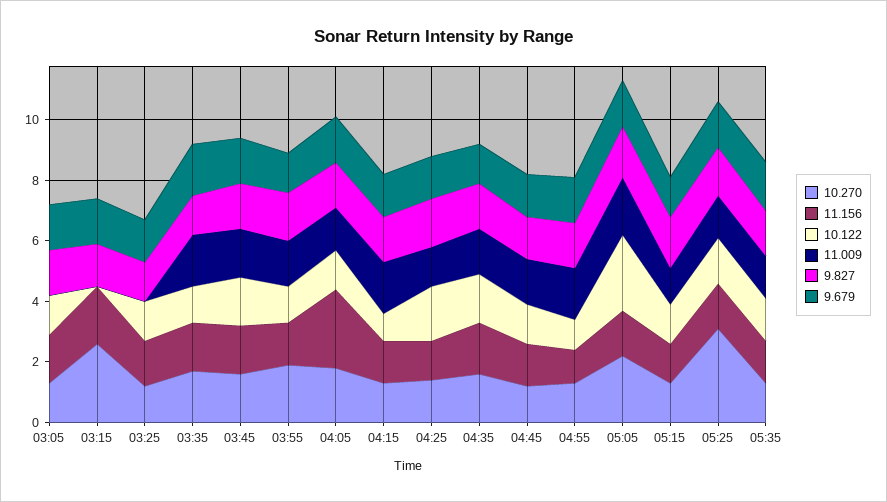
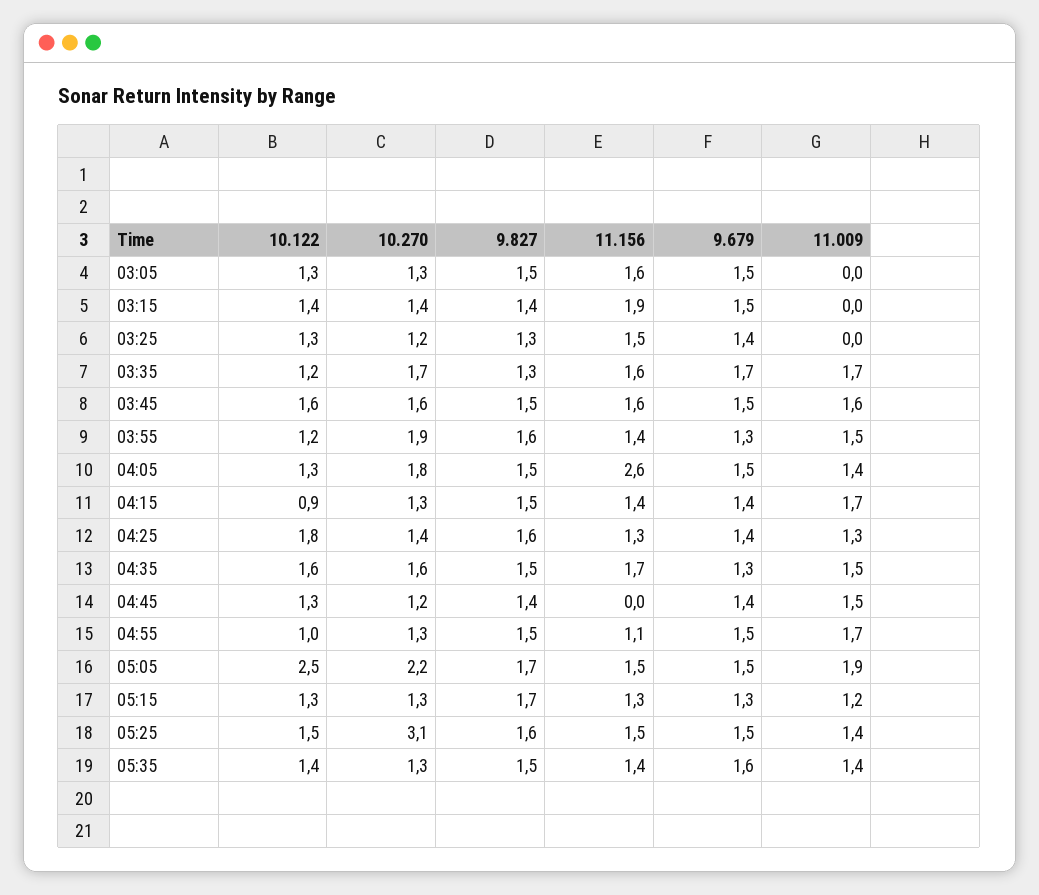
  {
    "10.270": {
      "03:05": 1.3,
-     "03:15": 2.5,
+     "03:15": 1.4,
      "03:25": 1.2,
      "03:35": 1.7,
      "03:45": 1.6,
      "03:55": 1.9,
      "04:05": 1.8,
      "04:15": 1.3,
      "04:25": 1.4,
      "04:35": 1.6,
      "04:45": 1.2,
      "04:55": 1.3,
      "05:05": 2.2,
      "05:15": 1.3,
      "05:25": 3.1,
      "05:35": 1.3
    },
    "11.156": {
      "03:05": 1.6,
      "03:15": 1.9,
      "03:25": 1.5,
      "03:35": 1.6,
      "03:45": 1.6,
      "03:55": 1.4,
      "04:05": 2.6,
      "04:15": 1.4,
      "04:25": 1.3,
      "04:35": 1.7,
-     "04:45": 1.5,
+     "04:45": 0,
      "04:55": 1.1,
      "05:05": 1.5,
      "05:15": 1.3,
      "05:25": 1.5,
      "05:35": 1.4
    },
    "10.122": {
      "03:05": 1.3,
-     "03:15": 0,
+     "03:15": 1.4,
      "03:25": 1.3,
      "03:35": 1.2,
      "03:45": 1.6,
      "03:55": 1.2,
      "04:05": 1.3,
      "04:15": 0.9,
      "04:25": 1.8,
      "04:35": 1.6,
      "04:45": 1.3,
      "04:55": 1,
      "05:05": 2.5,
      "05:15": 1.3,
      "05:25": 1.5,
      "05:35": 1.4
    },
    "11.009": {
      "03:05": 0,
      "03:15": 0,
      "03:25": 0,
      "03:35": 1.7,
      "03:45": 1.6,
      "03:55": 1.5,
      "04:05": 1.4,
      "04:15": 1.7,
      "04:25": 1.3,
      "04:35": 1.5,
      "04:45": 1.5,
      "04:55": 1.7,
      "05:05": 1.9,
      "05:15": 1.2,
      "05:25": 1.4,
      "05:35": 1.4
    },
    "9.827": {
      "03:05": 1.5,
      "03:15": 1.4,
      "03:25": 1.3,
      "03:35": 1.3,
      "03:45": 1.5,
      "03:55": 1.6,
      "04:05": 1.5,
      "04:15": 1.5,
      "04:25": 1.6,
      "04:35": 1.5,
      "04:45": 1.4,
      "04:55": 1.5,
      "05:05": 1.7,
      "05:15": 1.7,
      "05:25": 1.6,
      "05:35": 1.5
    },
    "9.679": {
      "03:05": 1.5,
      "03:15": 1.5,
      "03:25": 1.4,
      "03:35": 1.7,
      "03:45": 1.5,
      "03:55": 1.3,
      "04:05": 1.5,
      "04:15": 1.4,
      "04:25": 1.4,
      "04:35": 1.3,
      "04:45": 1.4,
      "04:55": 1.5,
      "05:05": 1.5,
      "05:15": 1.3,
      "05:25": 1.5,
      "05:35": 1.6
    }
  }

